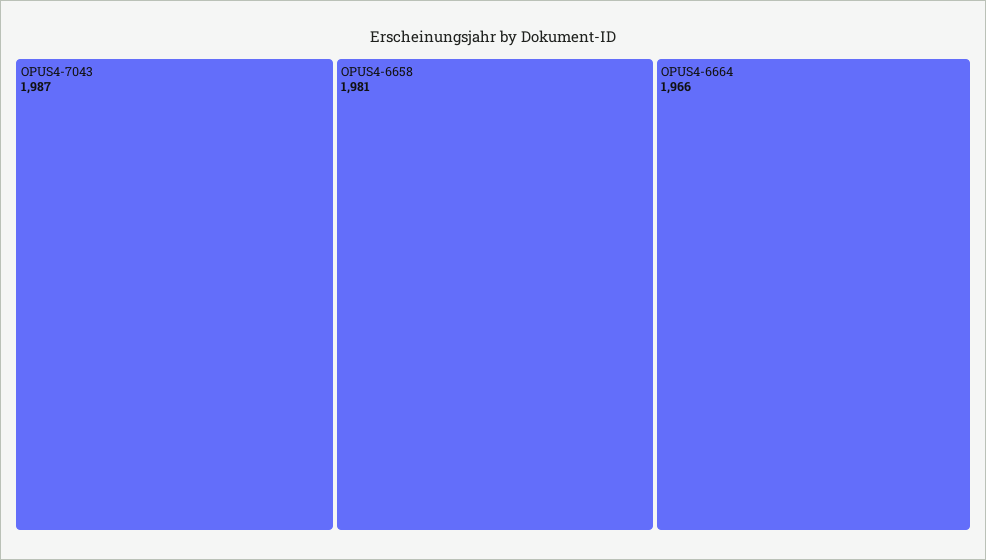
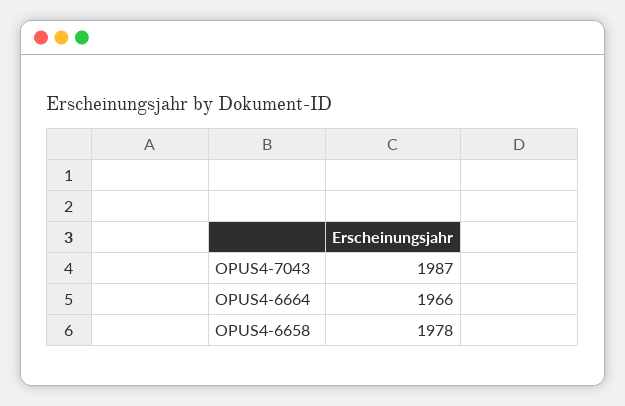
  {
    "OPUS4-7043": 1987,
-   "OPUS4-6658": 1981,
+   "OPUS4-6658": 1978,
    "OPUS4-6664": 1966
  }

